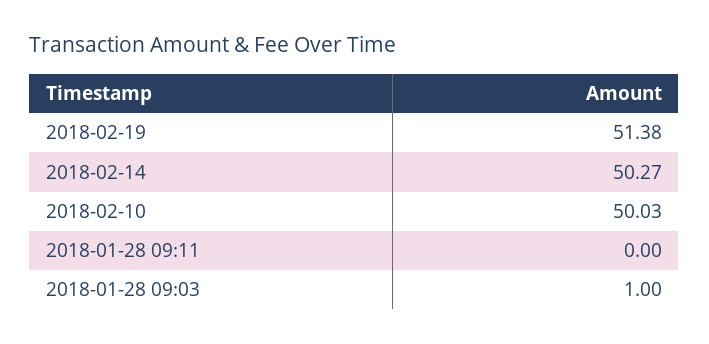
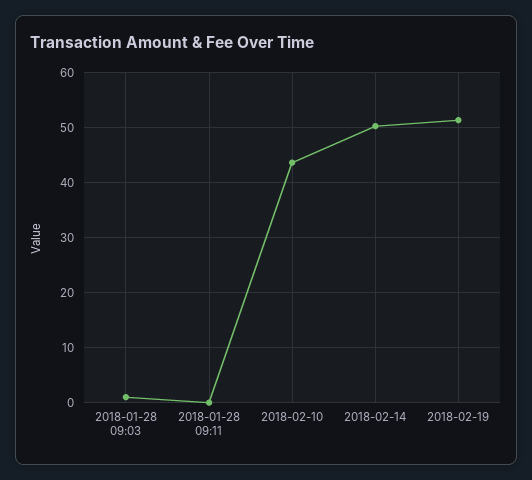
  {
    "2018-02-19": 51.38,
    "2018-02-14": 50.27,
-   "2018-02-10": 50.03,
+   "2018-02-10": 44,
    "2018-01-28 09:11": 0,
    "2018-01-28 09:03": 1
  }

